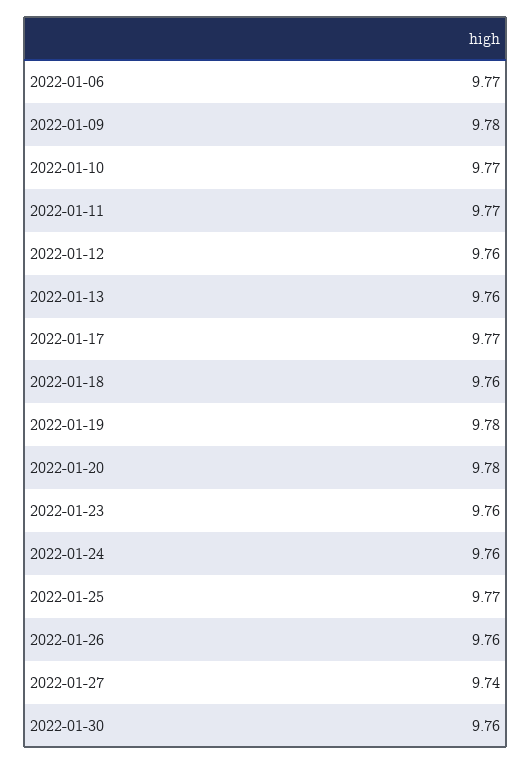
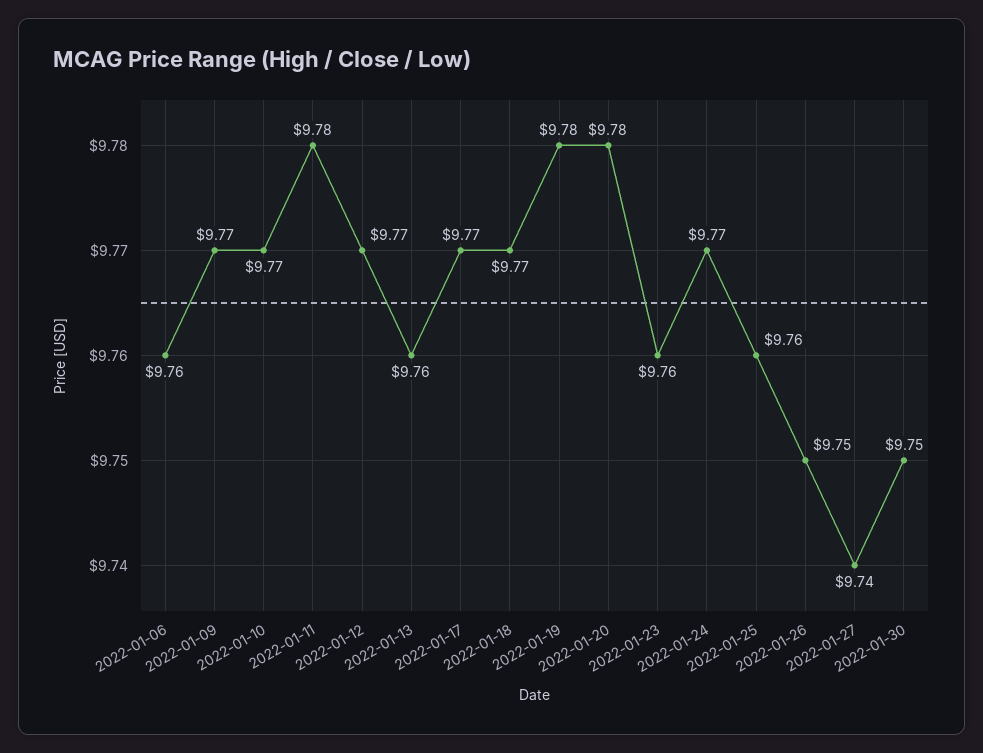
  {
-   "2022-01-06": 9.77,
+   "2022-01-06": 9.76,
-   "2022-01-09": 9.78,
+   "2022-01-09": 9.77,
    "2022-01-10": 9.77,
-   "2022-01-11": 9.77,
+   "2022-01-11": 9.78,
-   "2022-01-12": 9.76,
+   "2022-01-12": 9.77,
    "2022-01-13": 9.76,
    "2022-01-17": 9.77,
-   "2022-01-18": 9.76,
+   "2022-01-18": 9.77,
    "2022-01-19": 9.78,
    "2022-01-20": 9.78,
    "2022-01-23": 9.76,
-   "2022-01-24": 9.76,
+   "2022-01-24": 9.77,
-   "2022-01-25": 9.77,
+   "2022-01-25": 9.76,
-   "2022-01-26": 9.76,
+   "2022-01-26": 9.75,
    "2022-01-27": 9.74,
-   "2022-01-30": 9.76
+   "2022-01-30": 9.75
  }

